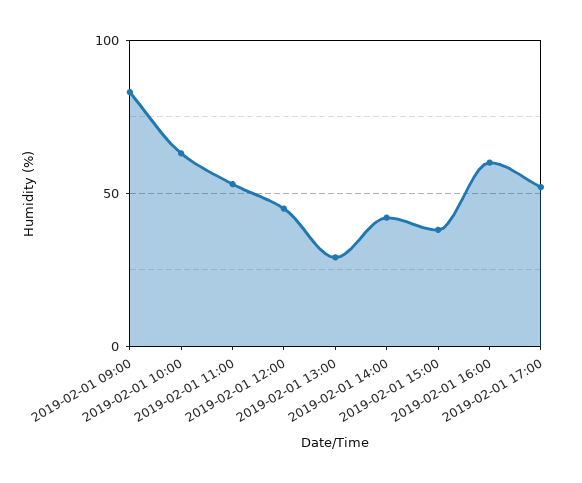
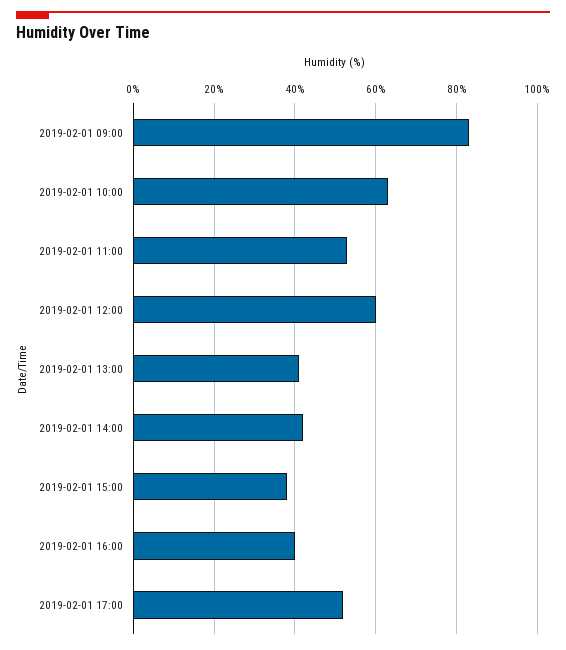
  {
    "2019-02-01 09:00": 85,
    "2019-02-01 10:00": 65,
    "2019-02-01 11:00": 55,
-   "2019-02-01 12:00": 45,
+   "2019-02-01 12:00": 60,
-   "2019-02-01 13:00": 30,
+   "2019-02-01 13:00": 40,
    "2019-02-01 14:00": 40,
    "2019-02-01 15:00": 40,
-   "2019-02-01 16:00": 60,
+   "2019-02-01 16:00": 40,
    "2019-02-01 17:00": 50
  }

